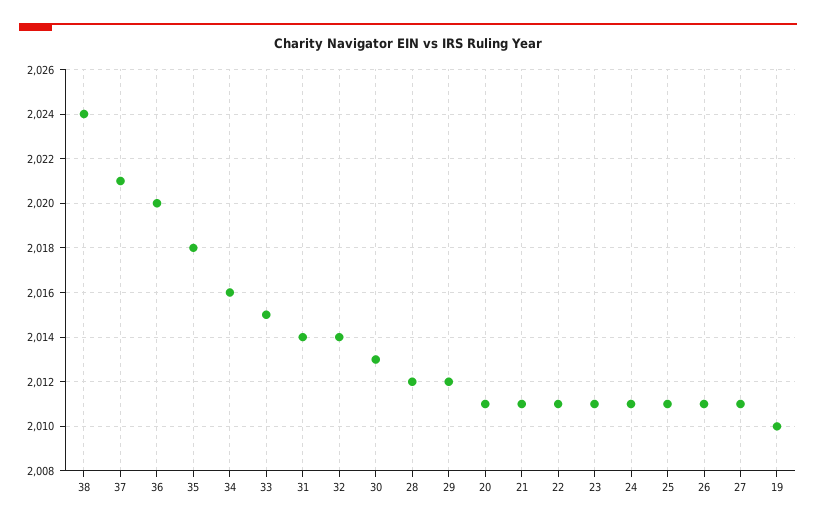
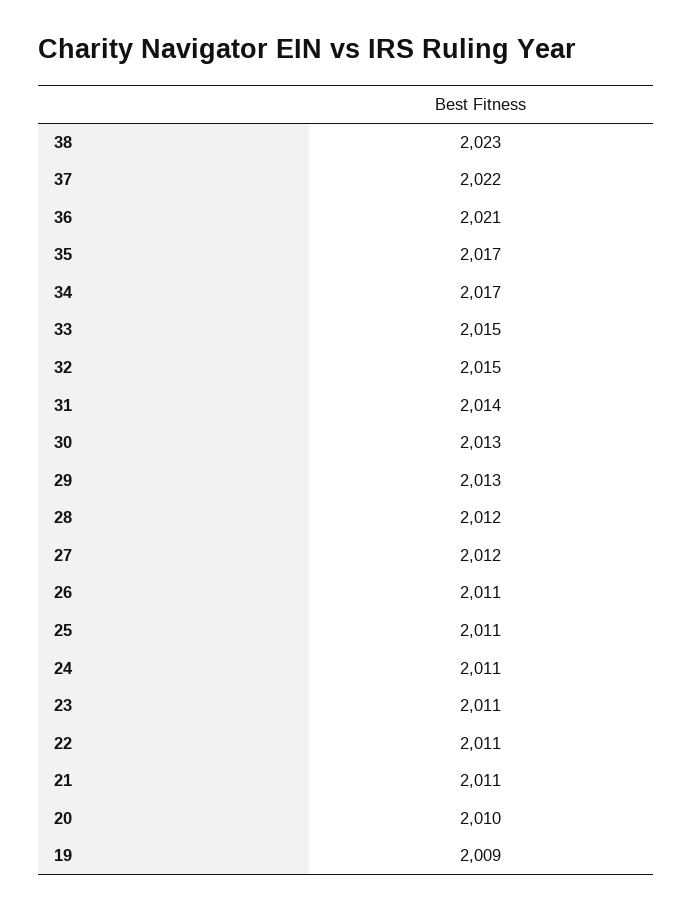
  {
-   "38": 2024,
+   "38": 2023,
-   "37": 2021,
+   "37": 2022,
-   "36": 2020,
+   "36": 2021,
-   "35": 2018,
+   "35": 2017,
-   "34": 2016,
+   "34": 2017,
    "33": 2015,
    "31": 2014,
-   "32": 2014,
+   "32": 2015,
    "30": 2013,
    "28": 2012,
-   "29": 2012,
+   "29": 2013,
-   "20": 2011,
+   "20": 2010,
    "21": 2011,
    "22": 2011,
    "23": 2011,
    "24": 2011,
    "25": 2011,
    "26": 2011,
-   "27": 2011,
+   "27": 2012,
-   "19": 2010
+   "19": 2009
  }

